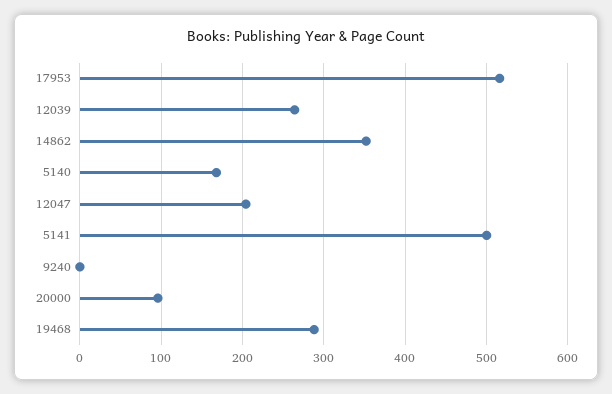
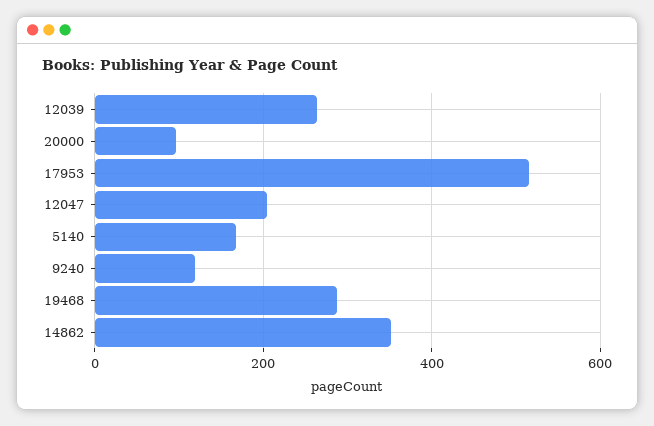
  {
    "17953": 520,
    "12039": 260,
    "14862": 350,
    "5140": 170,
    "12047": 200,
-   "5141": 500,
-   "9240": 0,
+   "9240": 120,
    "20000": 100,
    "19468": 290
  }

